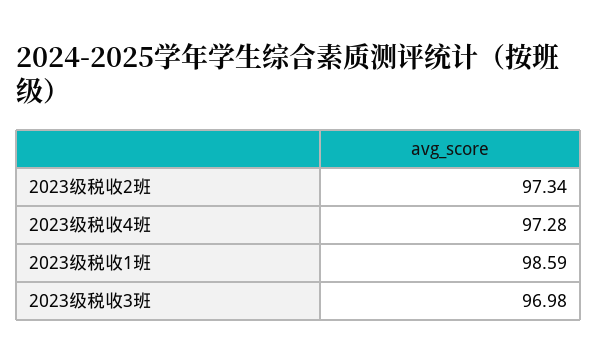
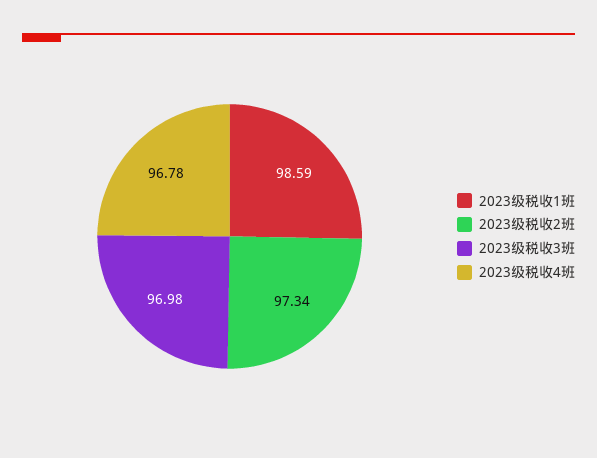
  {
    "2023级税收2班": 97.34,
-   "2023级税收4班": 97.28,
+   "2023级税收4班": 96.78,
    "2023级税收1班": 98.59,
    "2023级税收3班": 96.98
  }

